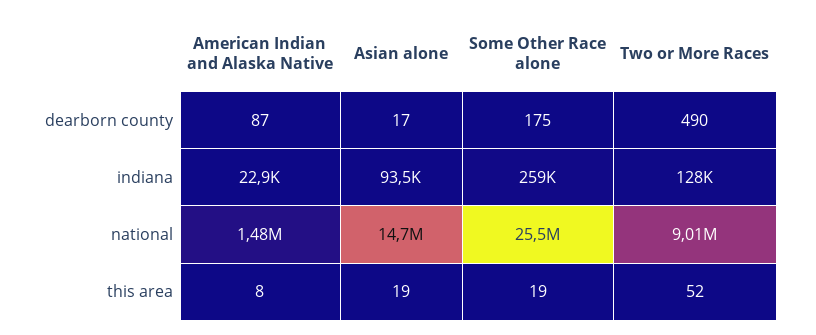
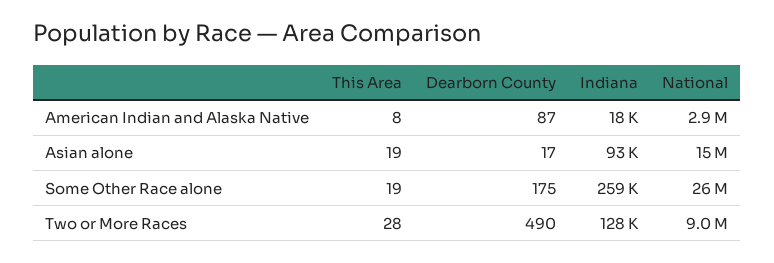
  {
    "American Indian and Alaska Native": {
      "dearborn county": 87,
-     "indiana": 22900,
+     "indiana": 18000,
-     "national": 1480000,
+     "national": 2900000,
      "this area": 8
    },
    "Asian alone": {
      "dearborn county": 17,
      "indiana": 93500,
      "national": 14700000,
      "this area": 19
    },
    "Some Other Race alone": {
      "dearborn county": 175,
      "indiana": 259000,
      "national": 25500000,
      "this area": 19
    },
    "Two or More Races": {
      "dearborn county": 490,
      "indiana": 128000,
      "national": 9010000,
-     "this area": 52
+     "this area": 28
    }
  }

